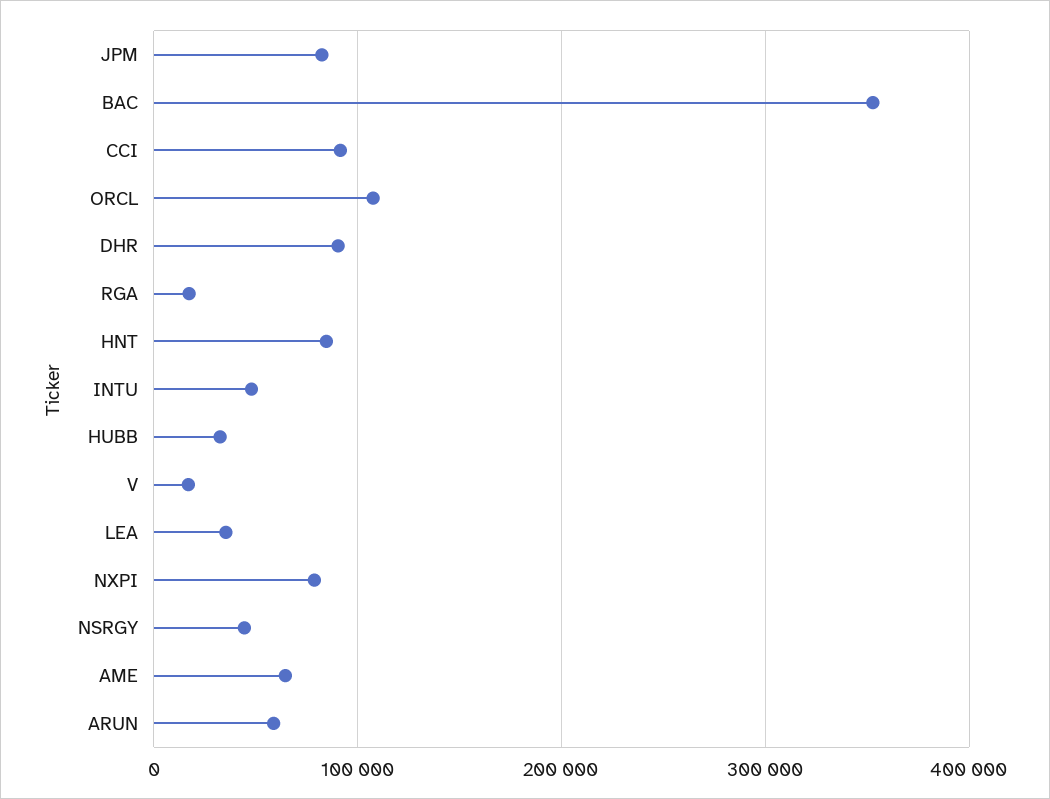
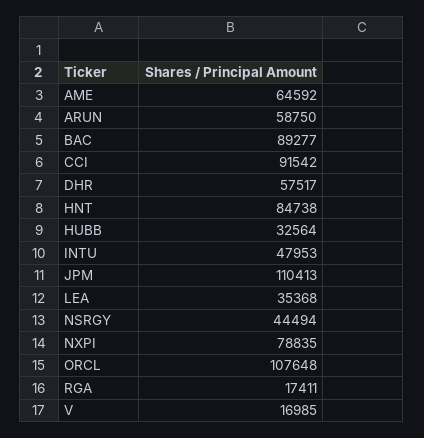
  {
-   "JPM": 80000,
+   "JPM": 110413,
-   "BAC": 350000,
+   "BAC": 89277,
    "CCI": 91542,
    "ORCL": 107648,
-   "DHR": 90000,
+   "DHR": 57517,
    "RGA": 17411,
    "HNT": 84738,
    "INTU": 47953,
    "HUBB": 32564,
    "V": 16985,
    "LEA": 35368,
    "NXPI": 78835,
    "NSRGY": 44494,
    "AME": 64592,
    "ARUN": 58750
  }

